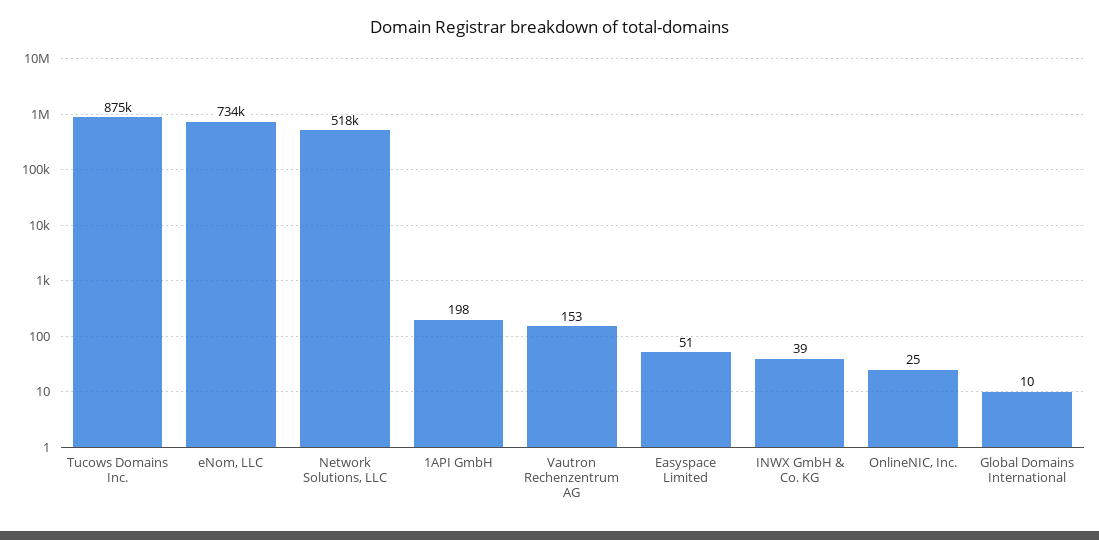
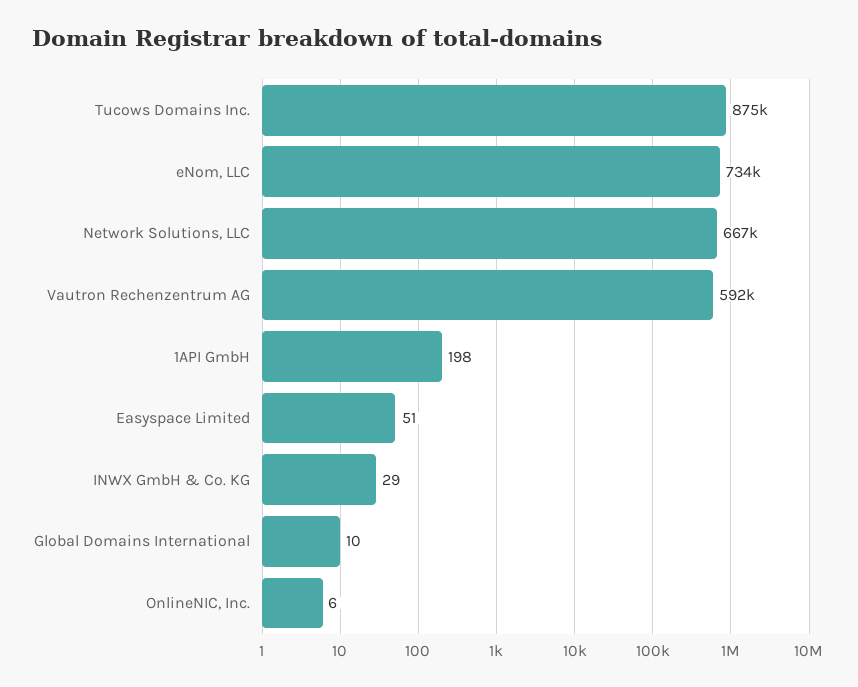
  {
    "Tucows Domains Inc.": 875000,
    "eNom, LLC": 734000,
-   "Network Solutions, LLC": 518000,
+   "Network Solutions, LLC": 667000,
    "1API GmbH": 198,
-   "Vautron Rechenzentrum AG": 153,
+   "Vautron Rechenzentrum AG": 592000,
    "Easyspace Limited": 51,
-   "INWX GmbH & Co. KG": 39,
+   "INWX GmbH & Co. KG": 29,
-   "OnlineNIC, Inc.": 25,
+   "OnlineNIC, Inc.": 6,
    "Global Domains International": 10
  }

